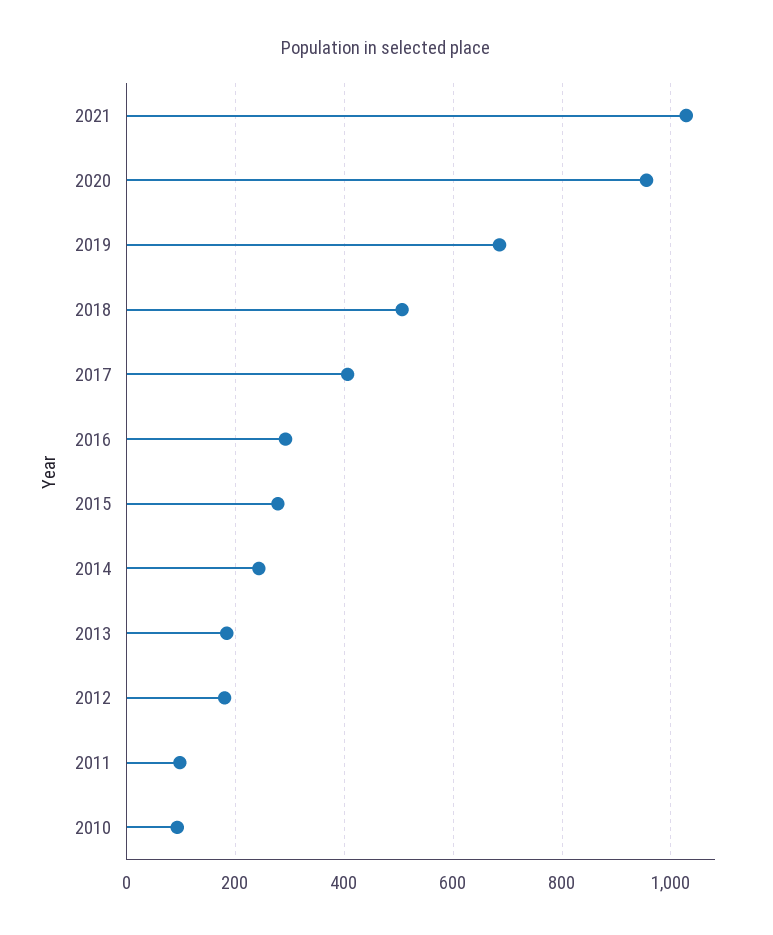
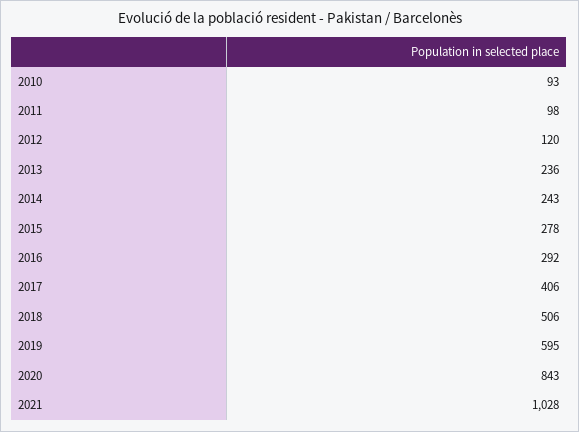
  {
    "2021": 1028,
-   "2020": 960,
+   "2020": 843,
-   "2019": 680,
+   "2019": 595,
    "2018": 506,
    "2017": 406,
    "2016": 292,
    "2015": 278,
    "2014": 243,
-   "2013": 180,
+   "2013": 236,
-   "2012": 180,
+   "2012": 120,
    "2011": 98,
    "2010": 93
  }

